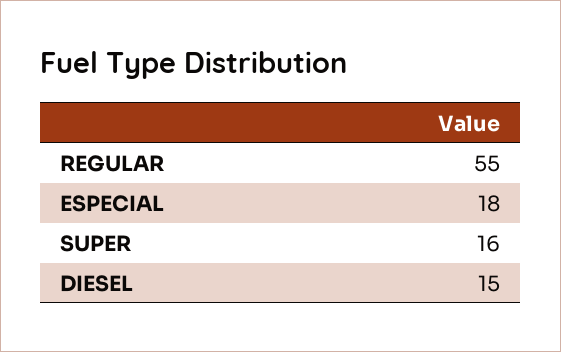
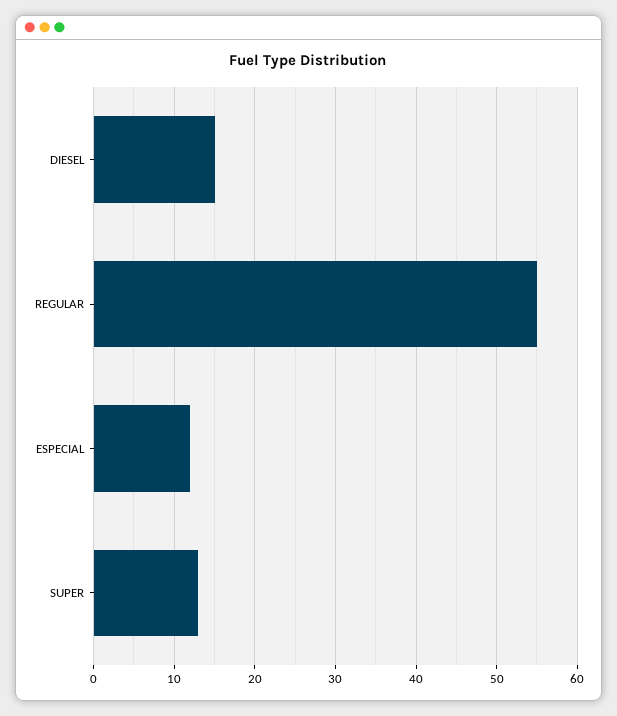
  {
    "REGULAR": 55,
-   "ESPECIAL": 18,
+   "ESPECIAL": 12,
-   "SUPER": 16,
+   "SUPER": 13,
    "DIESEL": 15
  }

